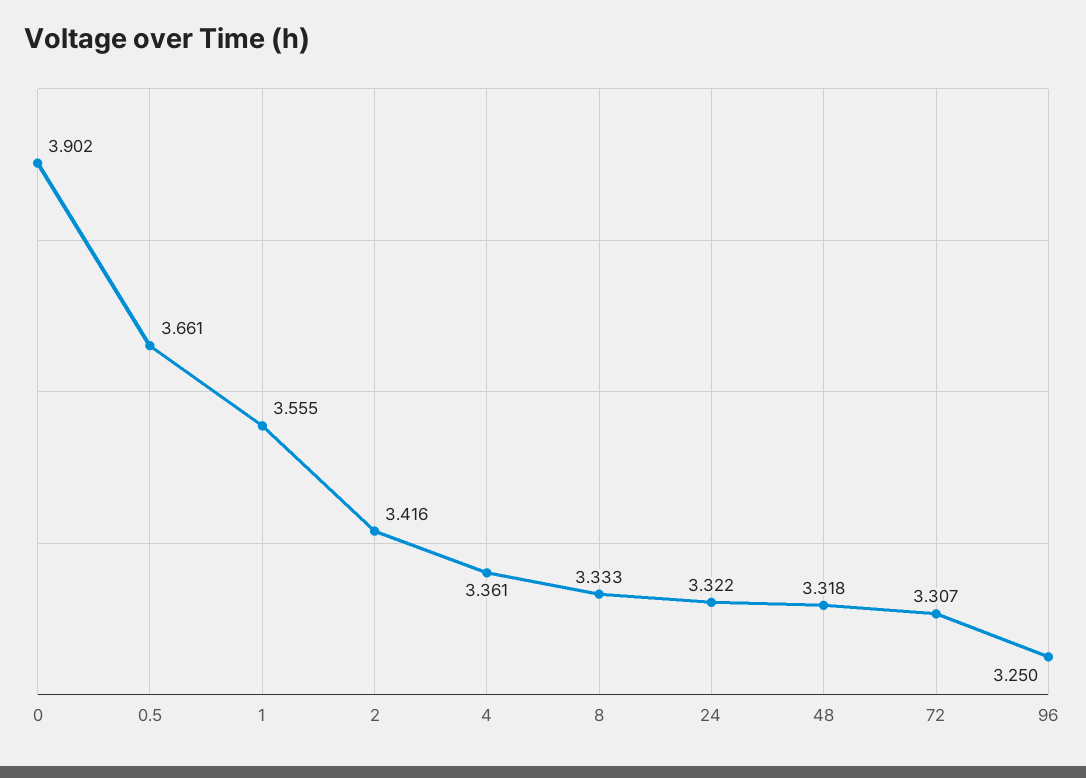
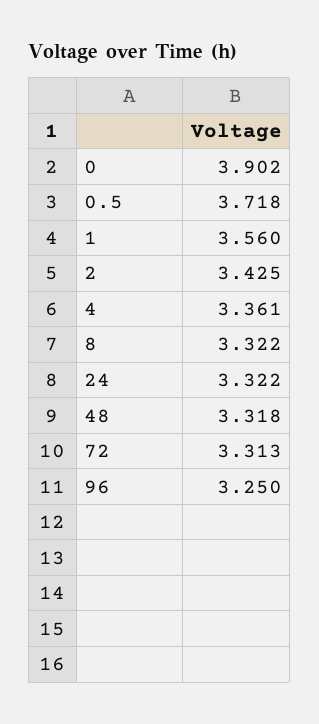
  {
    "0": 3.902,
-   "0.5": 3.661,
+   "0.5": 3.718,
-   "1": 3.555,
+   "1": 3.56,
-   "2": 3.416,
+   "2": 3.425,
    "4": 3.361,
-   "8": 3.333,
+   "8": 3.322,
    "24": 3.322,
    "48": 3.318,
-   "72": 3.307,
+   "72": 3.313,
    "96": 3.25
  }

